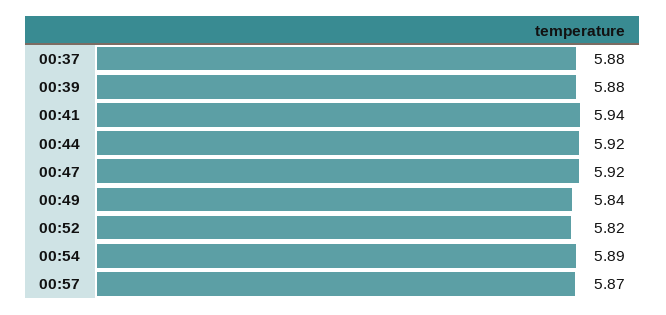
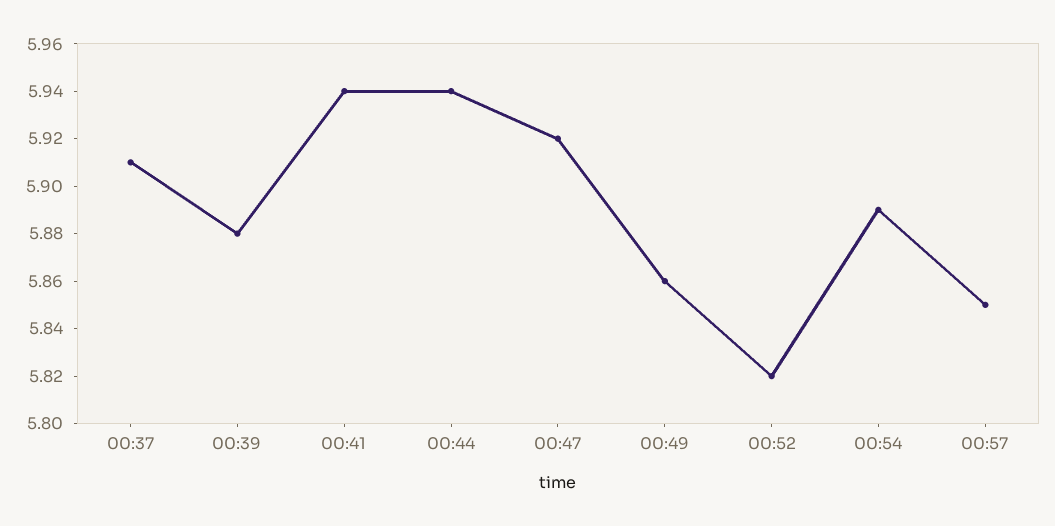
  {
-   "00:37": 5.88,
+   "00:37": 5.91,
    "00:39": 5.88,
    "00:41": 5.94,
-   "00:44": 5.92,
+   "00:44": 5.94,
    "00:47": 5.92,
-   "00:49": 5.84,
+   "00:49": 5.86,
    "00:52": 5.82,
    "00:54": 5.89,
-   "00:57": 5.87
+   "00:57": 5.85
  }

